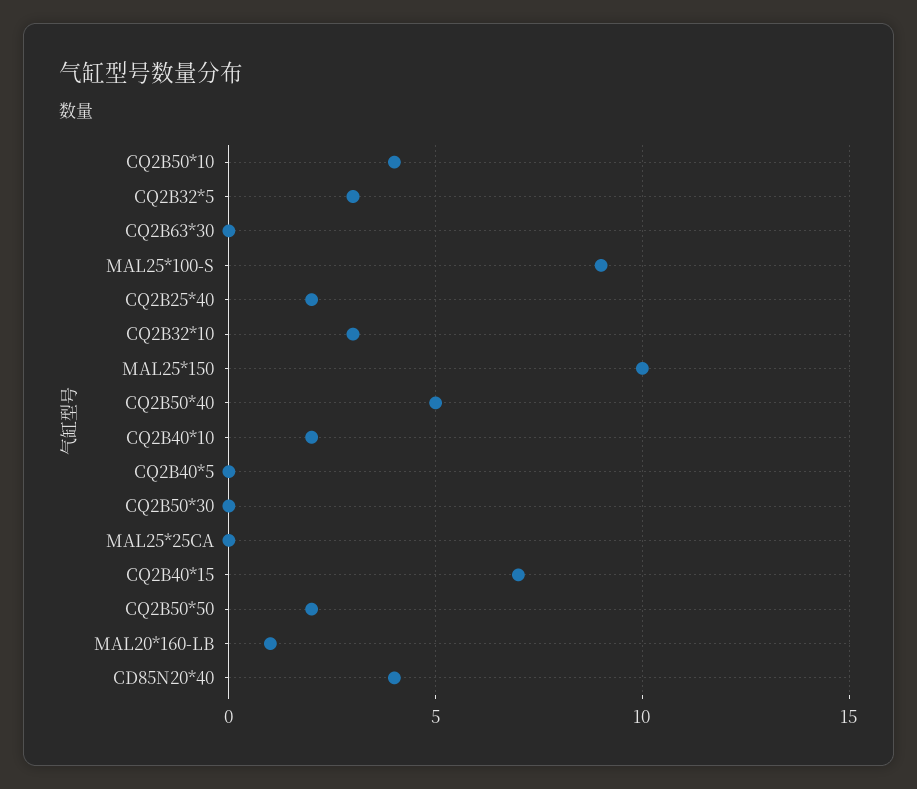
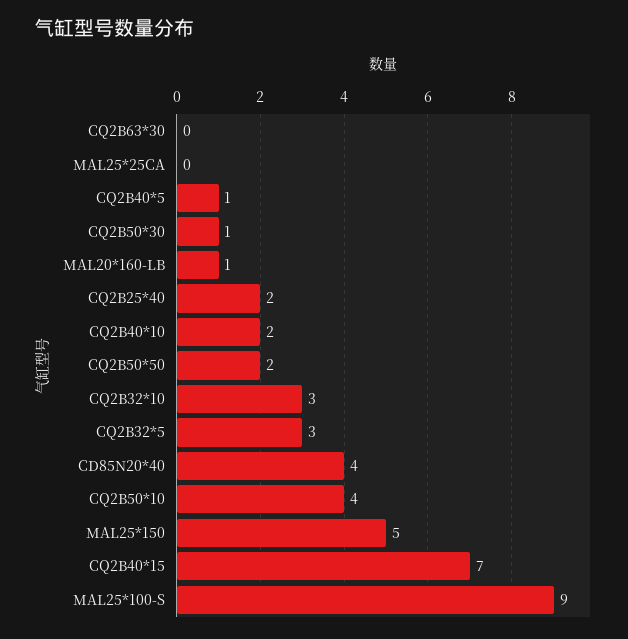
  {
    "CQ2B50*10": 4,
    "CQ2B32*5": 3,
    "CQ2B63*30": 0,
    "MAL25*100-S": 9,
    "CQ2B25*40": 2,
    "CQ2B32*10": 3,
-   "MAL25*150": 10,
+   "MAL25*150": 5,
-   "CQ2B50*40": 5,
    "CQ2B40*10": 2,
-   "CQ2B40*5": 0,
+   "CQ2B40*5": 1,
-   "CQ2B50*30": 0,
+   "CQ2B50*30": 1,
    "MAL25*25CA": 0,
    "CQ2B40*15": 7,
    "CQ2B50*50": 2,
    "MAL20*160-LB": 1,
    "CD85N20*40": 4
  }

